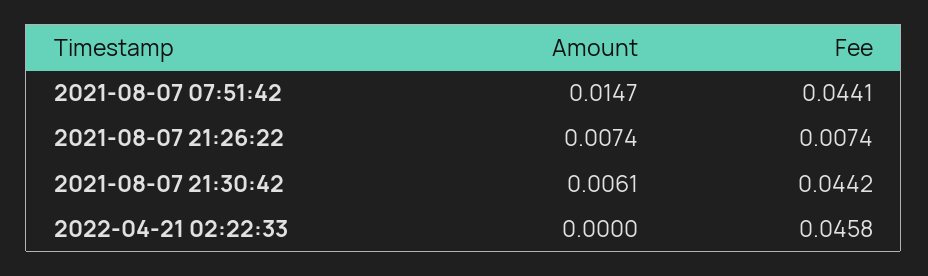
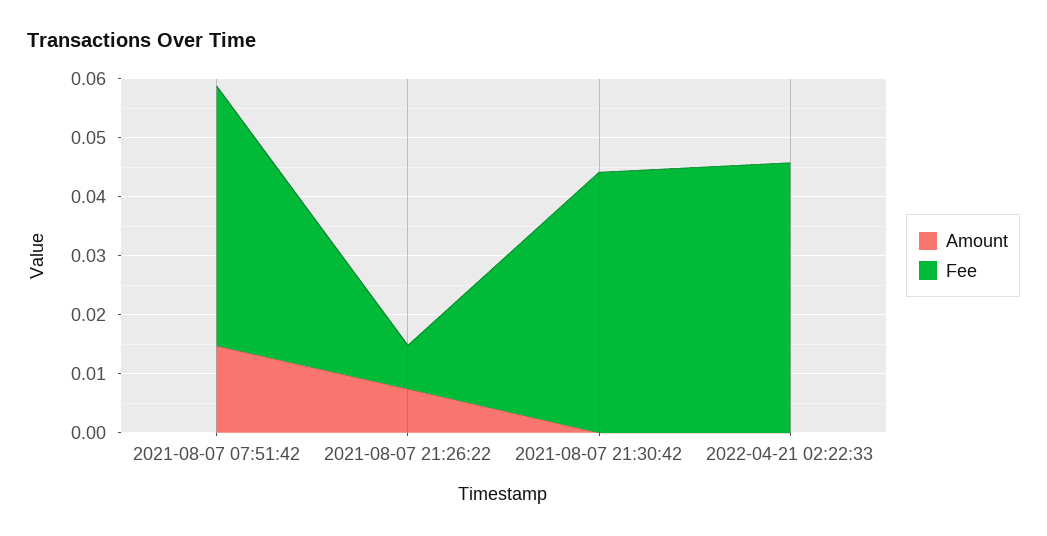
  {
    "Amount": {
      "2021-08-07 07:51:42": 0.0147,
      "2021-08-07 21:26:22": 0.0074,
-     "2021-08-07 21:30:42": 0.0061,
+     "2021-08-07 21:30:42": 0,
      "2022-04-21 02:22:33": 0
    },
    "Fee": {
      "2021-08-07 07:51:42": 0.0441,
      "2021-08-07 21:26:22": 0.0074,
      "2021-08-07 21:30:42": 0.0442,
      "2022-04-21 02:22:33": 0.0458
    }
  }

